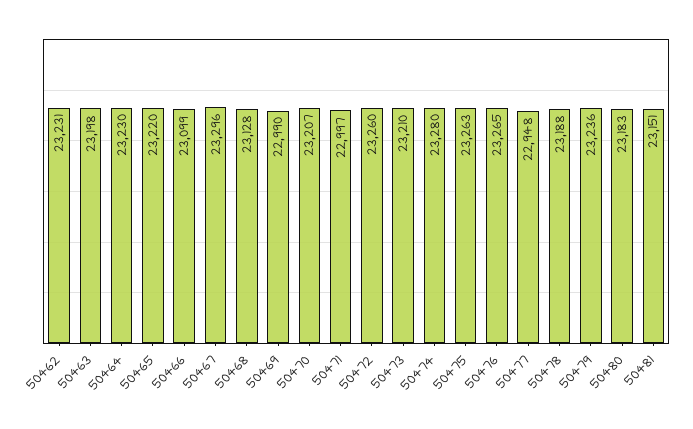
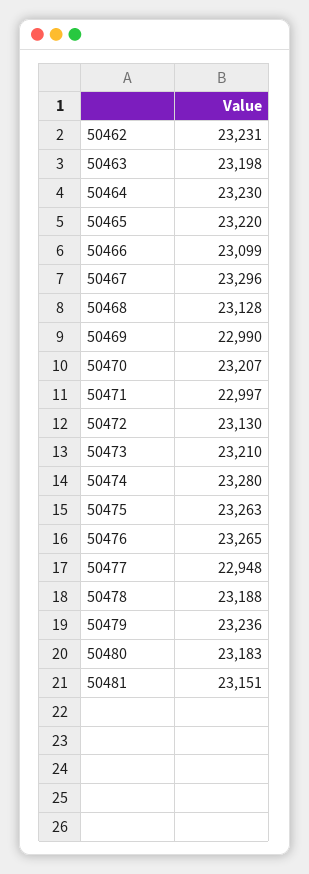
  {
    "50462": 23231,
    "50463": 23198,
    "50464": 23230,
    "50465": 23220,
    "50466": 23099,
    "50467": 23296,
    "50468": 23128,
    "50469": 22990,
    "50470": 23207,
    "50471": 22997,
-   "50472": 23260,
+   "50472": 23130,
    "50473": 23210,
    "50474": 23280,
    "50475": 23263,
    "50476": 23265,
    "50477": 22948,
    "50478": 23188,
    "50479": 23236,
    "50480": 23183,
    "50481": 23151
  }

